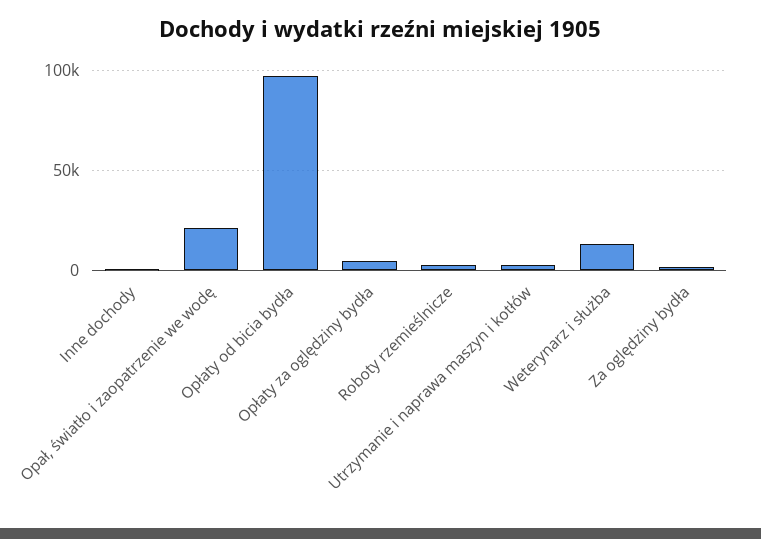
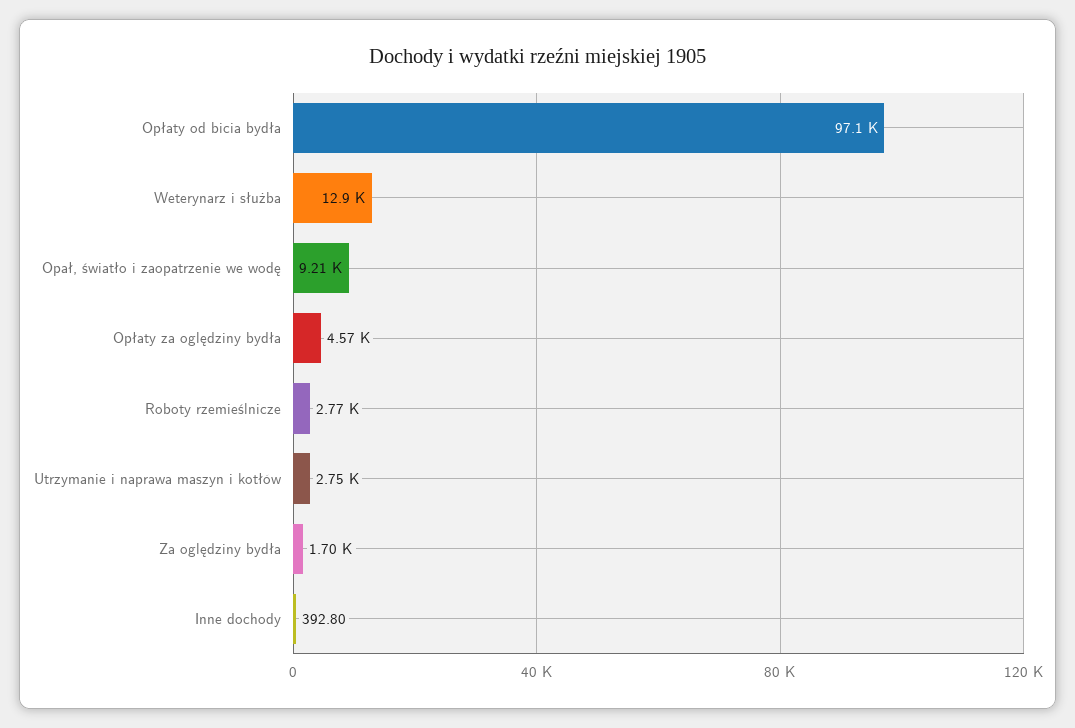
  {
    "Inne dochody": 392.8,
-   "Opał, światło i zaopatrzenie we wodę": 20000,
+   "Opał, światło i zaopatrzenie we wodę": 9210,
    "Opłaty od bicia bydła": 97100,
    "Opłaty za oględziny bydła": 4570,
    "Roboty rzemieślnicze": 2770,
    "Utrzymanie i naprawa maszyn i kotłów": 2750,
    "Weterynarz i służba": 12900,
    "Za oględziny bydła": 1700
  }

